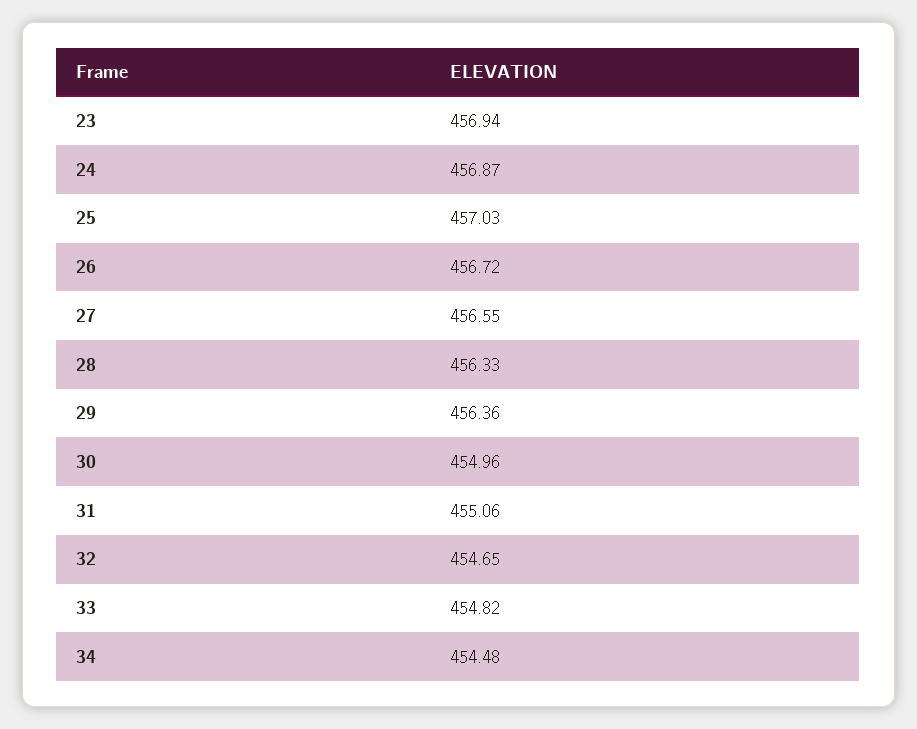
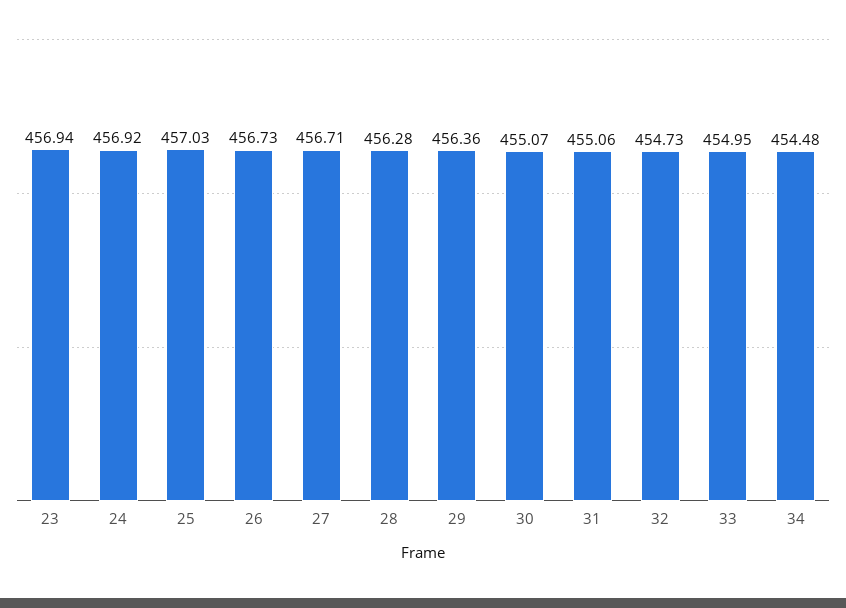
  {
    "23": 456.94,
-   "24": 456.87,
+   "24": 456.92,
    "25": 457.03,
-   "26": 456.72,
+   "26": 456.73,
-   "27": 456.55,
+   "27": 456.71,
-   "28": 456.33,
+   "28": 456.28,
    "29": 456.36,
-   "30": 454.96,
+   "30": 455.07,
    "31": 455.06,
-   "32": 454.65,
+   "32": 454.73,
-   "33": 454.82,
+   "33": 454.95,
    "34": 454.48
  }

